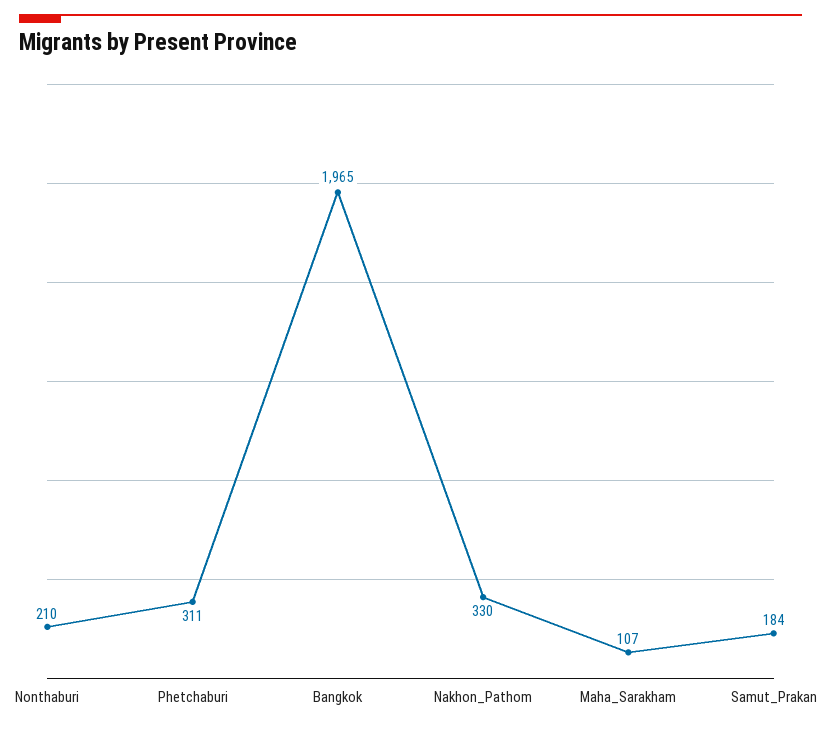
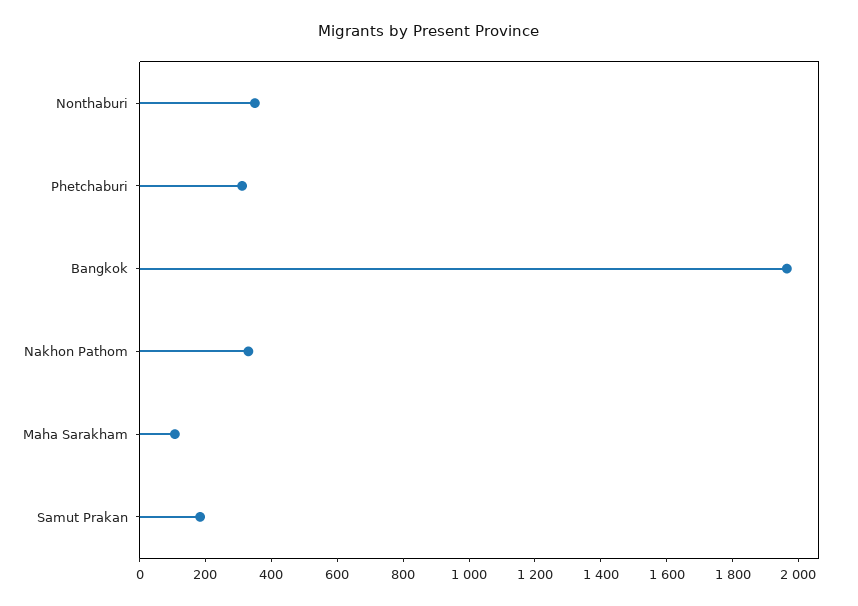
  {
-   "Nonthaburi": 210,
+   "Nonthaburi": 350,
    "Phetchaburi": 311,
    "Bangkok": 1965,
    "Nakhon_Pathom": 330,
    "Maha_Sarakham": 107,
    "Samut_Prakan": 184
  }

